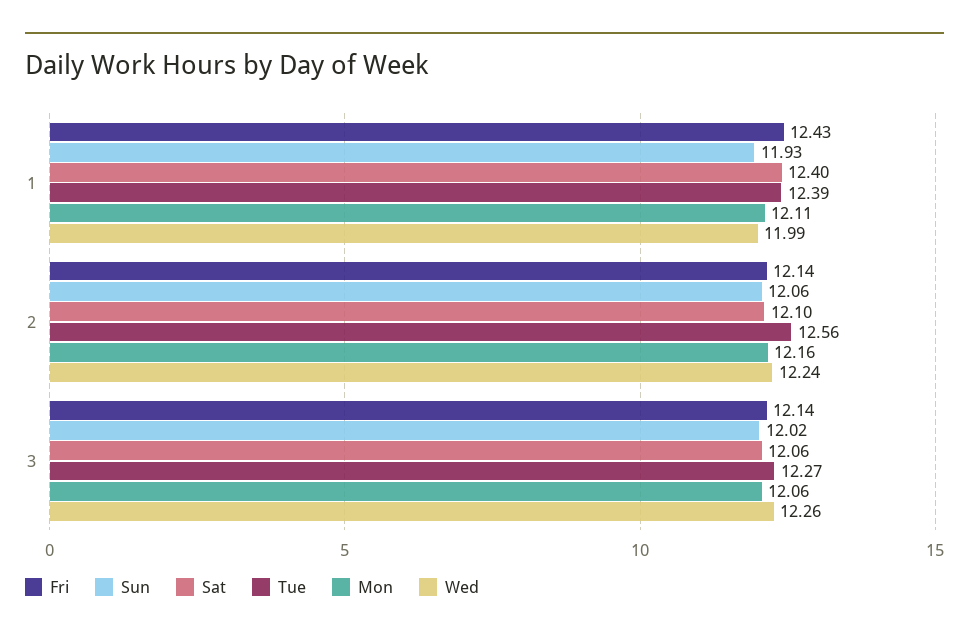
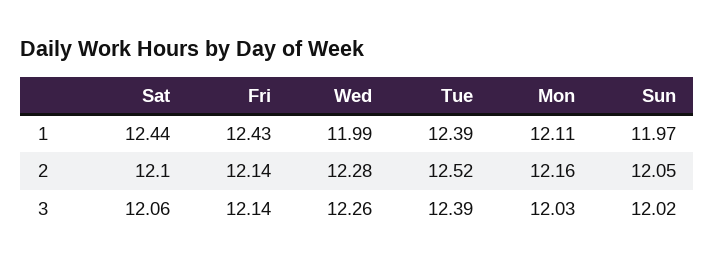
  {
    "Fri": {
      "1": 12.43,
      "2": 12.14,
      "3": 12.14
    },
    "Sun": {
-     "1": 11.93,
+     "1": 11.97,
-     "2": 12.06,
+     "2": 12.05,
      "3": 12.02
    },
    "Sat": {
-     "1": 12.4,
+     "1": 12.44,
      "2": 12.1,
      "3": 12.06
    },
    "Tue": {
      "1": 12.39,
-     "2": 12.56,
+     "2": 12.52,
-     "3": 12.27
+     "3": 12.39
    },
    "Mon": {
      "1": 12.11,
      "2": 12.16,
-     "3": 12.06
+     "3": 12.03
    },
    "Wed": {
      "1": 11.99,
-     "2": 12.24,
+     "2": 12.28,
      "3": 12.26
    }
  }

